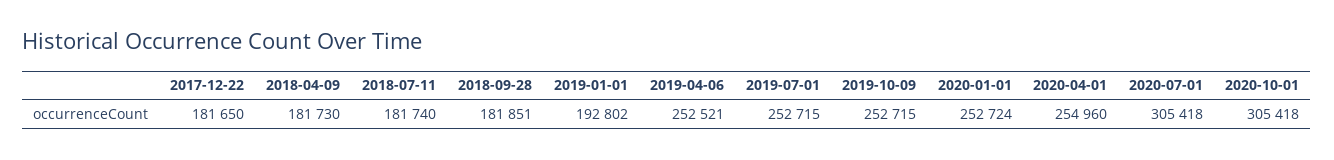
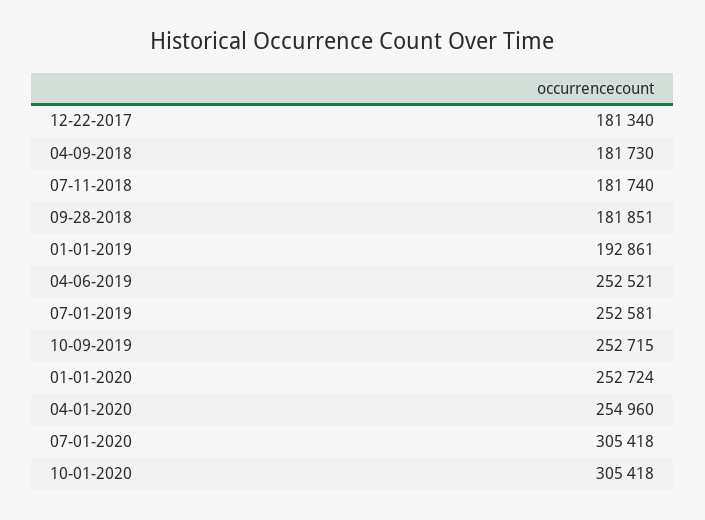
  {
-   "2017-12-22": 181650,
+   "2017-12-22": 181340,
    "2018-04-09": 181730,
    "2018-07-11": 181740,
    "2018-09-28": 181851,
-   "2019-01-01": 192802,
+   "2019-01-01": 192861,
    "2019-04-06": 252521,
-   "2019-07-01": 252715,
+   "2019-07-01": 252581,
    "2019-10-09": 252715,
    "2020-01-01": 252724,
    "2020-04-01": 254960,
    "2020-07-01": 305418,
    "2020-10-01": 305418
  }

